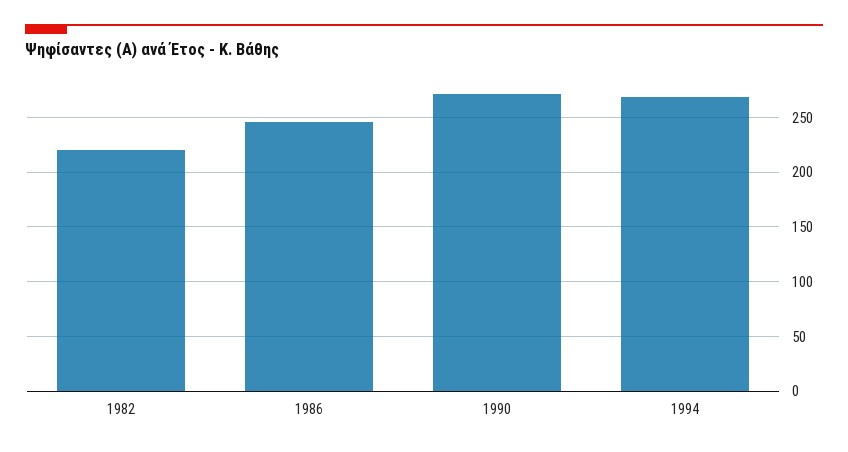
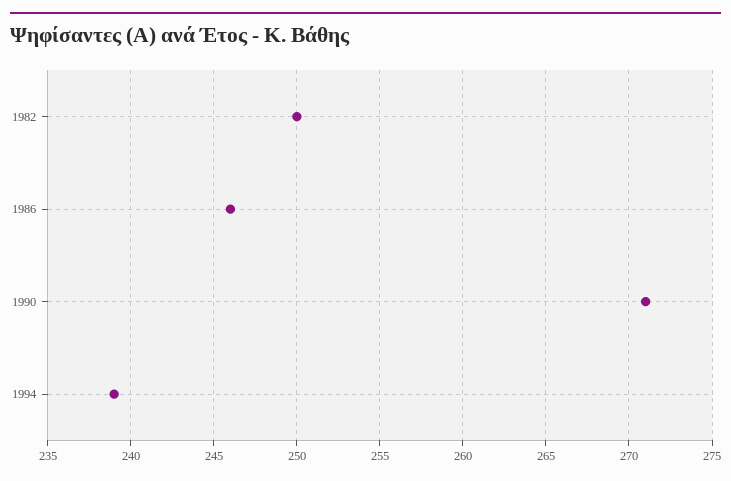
  {
-   "1982": 220,
+   "1982": 250,
    "1986": 246,
    "1990": 271,
-   "1994": 270
+   "1994": 239
  }

